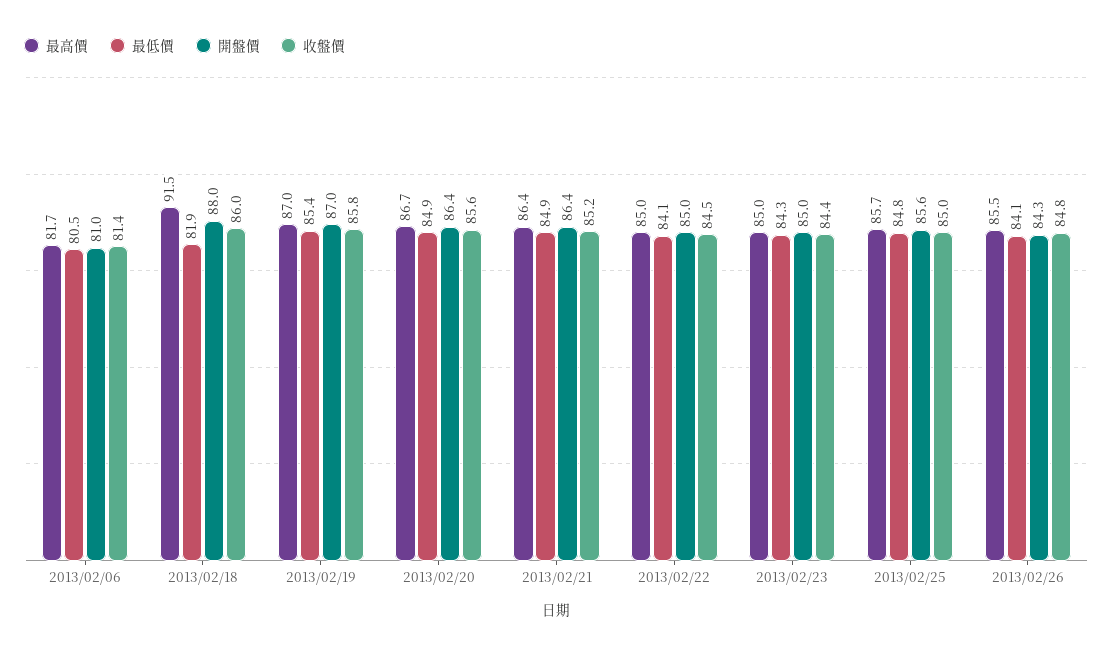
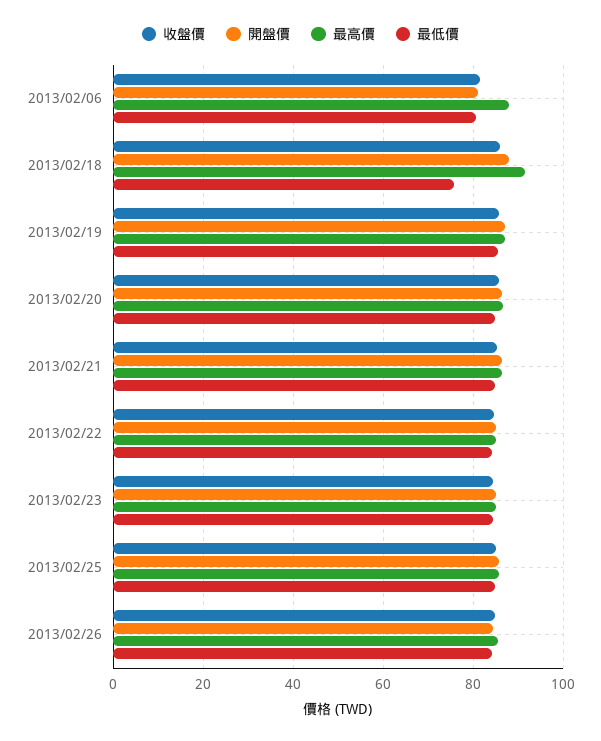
  {
    "最高價": {
-     "2013/02/06": 81.7,
+     "2013/02/06": 88,
      "2013/02/18": 91.5,
      "2013/02/19": 87,
      "2013/02/20": 86.7,
      "2013/02/21": 86.4,
      "2013/02/22": 85,
      "2013/02/23": 85,
      "2013/02/25": 85.7,
      "2013/02/26": 85.5
    },
    "最低價": {
      "2013/02/06": 80.5,
-     "2013/02/18": 81.9,
+     "2013/02/18": 76,
      "2013/02/19": 85.4,
      "2013/02/20": 84.9,
      "2013/02/21": 84.9,
      "2013/02/22": 84.1,
      "2013/02/23": 84.3,
      "2013/02/25": 84.8,
      "2013/02/26": 84.1
    },
    "開盤價": {
      "2013/02/06": 81,
      "2013/02/18": 88,
      "2013/02/19": 87,
      "2013/02/20": 86.4,
      "2013/02/21": 86.4,
      "2013/02/22": 85,
      "2013/02/23": 85,
      "2013/02/25": 85.6,
      "2013/02/26": 84.3
    },
    "收盤價": {
      "2013/02/06": 81.4,
      "2013/02/18": 86,
      "2013/02/19": 85.8,
      "2013/02/20": 85.6,
      "2013/02/21": 85.2,
      "2013/02/22": 84.5,
      "2013/02/23": 84.4,
      "2013/02/25": 85,
      "2013/02/26": 84.8
    }
  }

